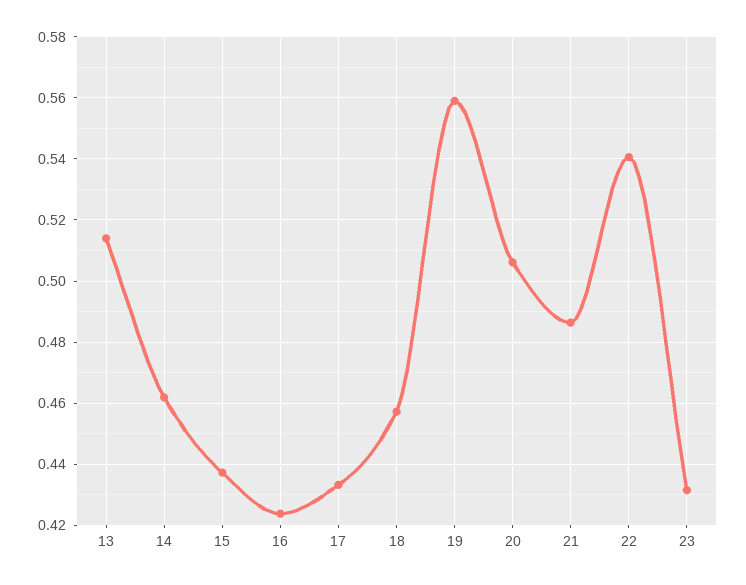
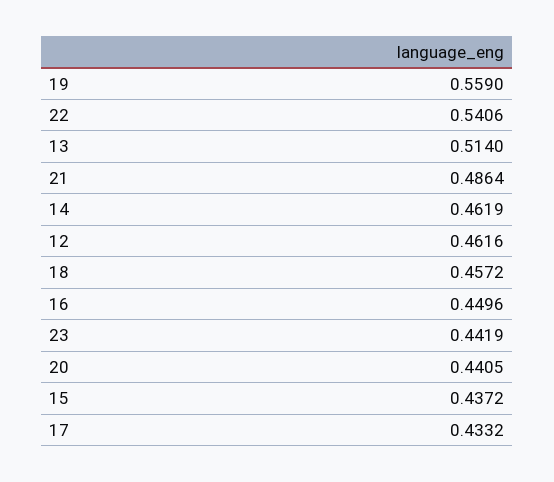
  {
    "13": 0.514,
    "14": 0.4619,
    "15": 0.4372,
-   "16": 0.424,
+   "16": 0.4496,
    "17": 0.4332,
    "18": 0.4572,
    "19": 0.559,
-   "20": 0.506,
+   "20": 0.4405,
    "21": 0.4864,
    "22": 0.5406,
-   "23": 0.432
+   "23": 0.4419,
+   "12": 0.4616
  }

